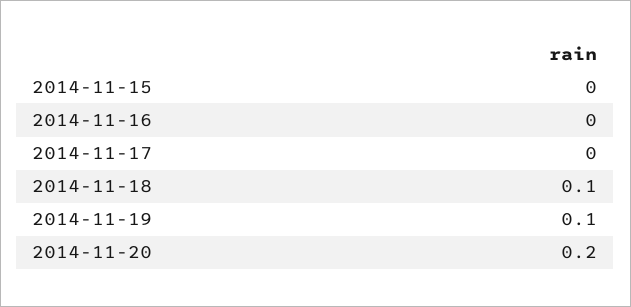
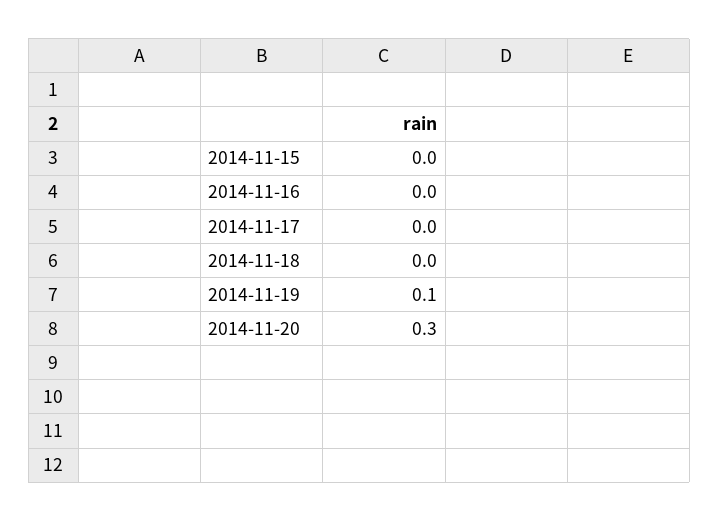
  {
    "2014-11-15": 0,
    "2014-11-16": 0,
    "2014-11-17": 0,
-   "2014-11-18": 0.1,
+   "2014-11-18": 0,
    "2014-11-19": 0.1,
-   "2014-11-20": 0.2
+   "2014-11-20": 0.3
  }

